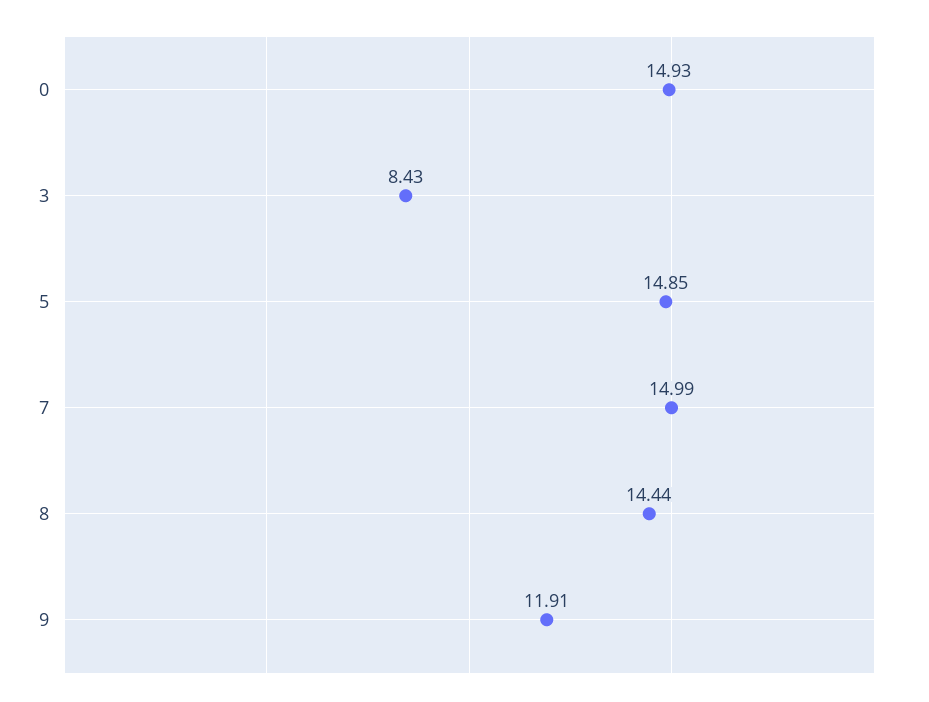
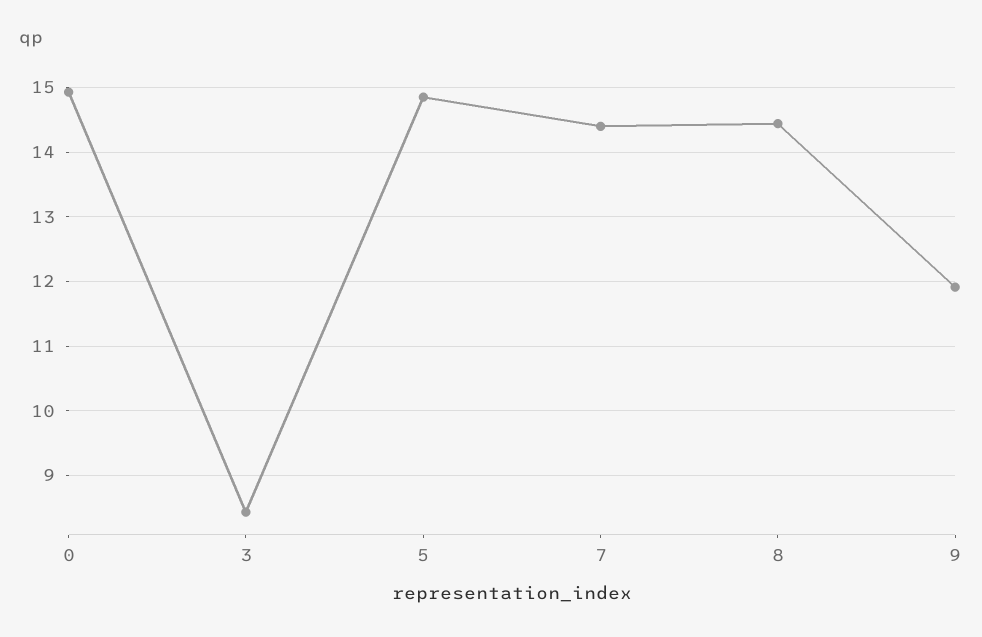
  {
    "0": 14.93,
    "3": 8.43,
    "5": 14.85,
-   "7": 14.99,
+   "7": 14.4,
    "8": 14.44,
    "9": 11.91
  }

